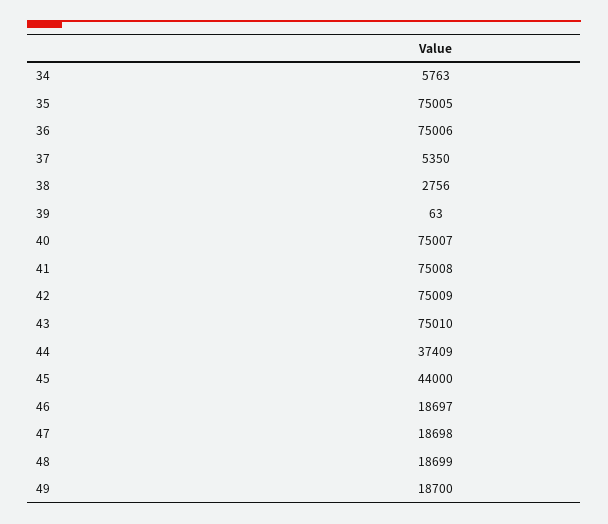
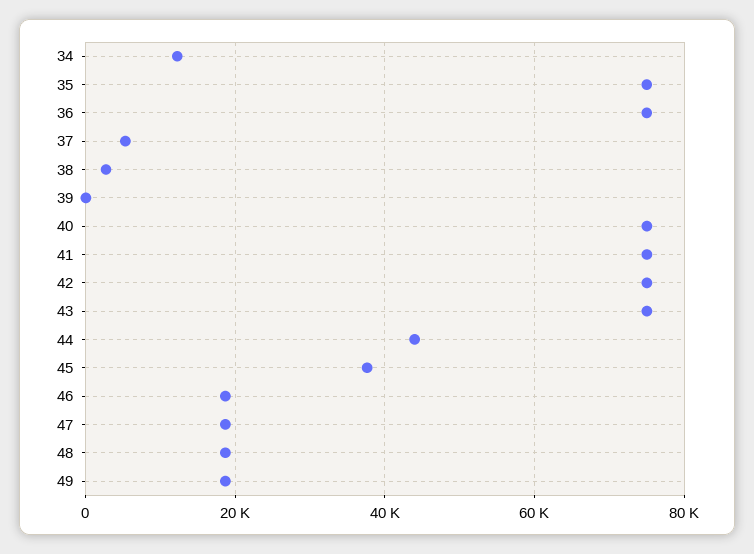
  {
-   "34": 5763,
+   "34": 12000,
    "35": 75005,
    "36": 75006,
    "37": 5350,
    "38": 2756,
    "39": 63,
    "40": 75007,
    "41": 75008,
    "42": 75009,
    "43": 75010,
-   "44": 37409,
+   "44": 44000,
-   "45": 44000,
+   "45": 38000,
    "46": 18697,
    "47": 18698,
    "48": 18699,
    "49": 18700
  }

